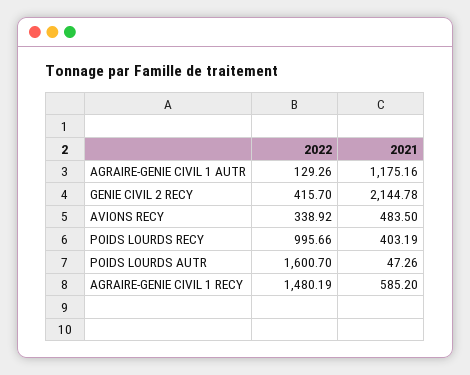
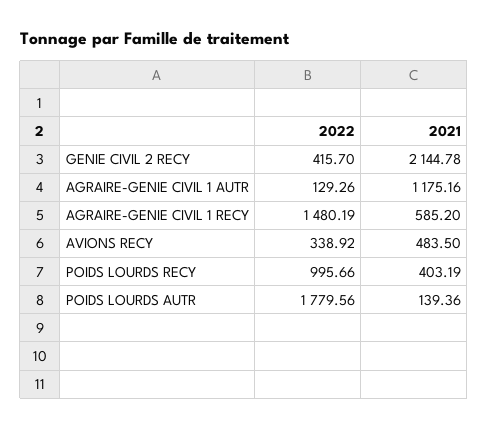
  {
    "2022": {
      "AGRAIRE-GENIE CIVIL 1 AUTR": 129.26,
      "GENIE CIVIL 2 RECY": 415.7,
      "AVIONS RECY": 338.92,
      "POIDS LOURDS RECY": 995.66,
-     "POIDS LOURDS AUTR": 1600.7,
+     "POIDS LOURDS AUTR": 1779.56,
      "AGRAIRE-GENIE CIVIL 1 RECY": 1480.19
    },
    "2021": {
      "AGRAIRE-GENIE CIVIL 1 AUTR": 1175.16,
      "GENIE CIVIL 2 RECY": 2144.78,
      "AVIONS RECY": 483.5,
      "POIDS LOURDS RECY": 403.19,
-     "POIDS LOURDS AUTR": 47.26,
+     "POIDS LOURDS AUTR": 139.36,
      "AGRAIRE-GENIE CIVIL 1 RECY": 585.2
    }
  }

